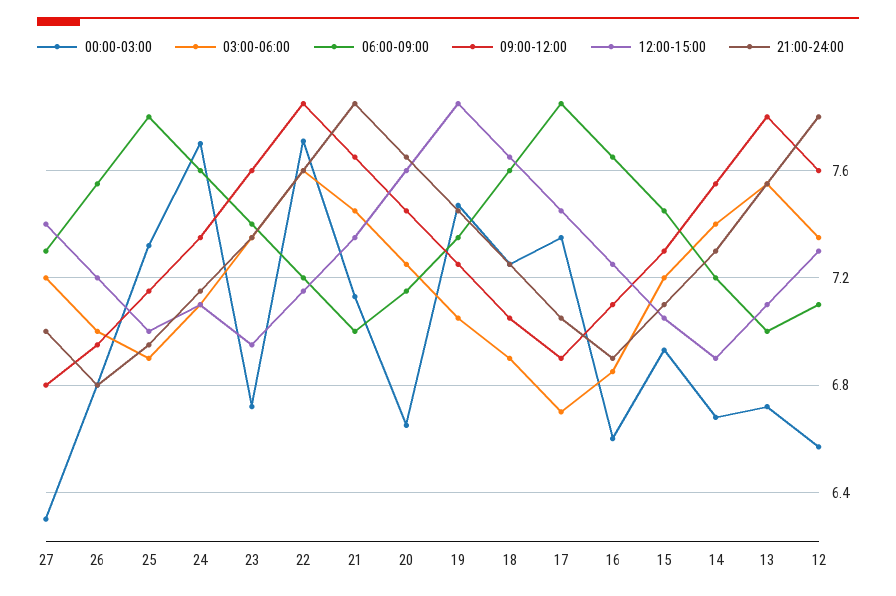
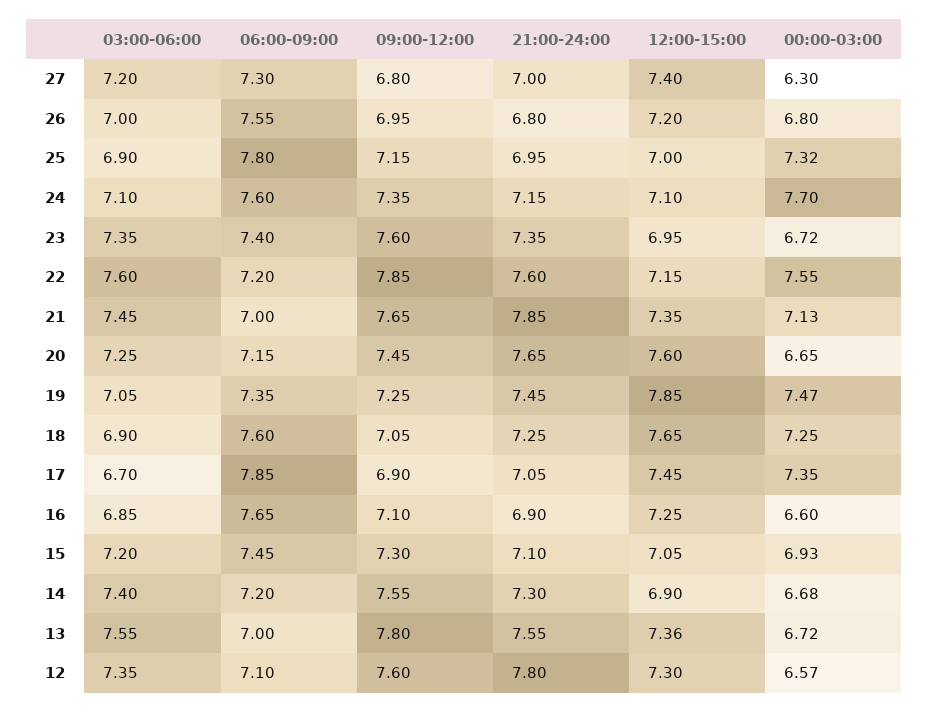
  {
    "00:00-03:00": {
      "27": 6.3,
      "26": 6.8,
      "25": 7.32,
      "24": 7.7,
      "23": 6.72,
-     "22": 7.7,
+     "22": 7.55,
      "21": 7.13,
      "20": 6.65,
      "19": 7.47,
      "18": 7.25,
      "17": 7.35,
      "16": 6.6,
      "15": 6.93,
      "14": 6.68,
      "13": 6.72,
      "12": 6.57
    },
    "03:00-06:00": {
      "27": 7.2,
      "26": 7,
      "25": 6.9,
      "24": 7.1,
      "23": 7.35,
      "22": 7.6,
      "21": 7.45,
      "20": 7.25,
      "19": 7.05,
      "18": 6.9,
      "17": 6.7,
      "16": 6.85,
      "15": 7.2,
      "14": 7.4,
      "13": 7.55,
      "12": 7.35
    },
    "06:00-09:00": {
      "27": 7.3,
      "26": 7.55,
      "25": 7.8,
      "24": 7.6,
      "23": 7.4,
      "22": 7.2,
      "21": 7,
      "20": 7.15,
      "19": 7.35,
      "18": 7.6,
      "17": 7.85,
      "16": 7.65,
      "15": 7.45,
      "14": 7.2,
      "13": 7,
      "12": 7.1
    },
    "09:00-12:00": {
      "27": 6.8,
      "26": 6.95,
      "25": 7.15,
      "24": 7.35,
      "23": 7.6,
      "22": 7.85,
      "21": 7.65,
      "20": 7.45,
      "19": 7.25,
      "18": 7.05,
      "17": 6.9,
      "16": 7.1,
      "15": 7.3,
      "14": 7.55,
      "13": 7.8,
      "12": 7.6
    },
    "12:00-15:00": {
      "27": 7.4,
      "26": 7.2,
      "25": 7,
      "24": 7.1,
      "23": 6.95,
      "22": 7.15,
      "21": 7.35,
      "20": 7.6,
      "19": 7.85,
      "18": 7.65,
      "17": 7.45,
      "16": 7.25,
      "15": 7.05,
      "14": 6.9,
-     "13": 7.1,
+     "13": 7.36,
      "12": 7.3
    },
    "21:00-24:00": {
      "27": 7,
      "26": 6.8,
      "25": 6.95,
      "24": 7.15,
      "23": 7.35,
      "22": 7.6,
      "21": 7.85,
      "20": 7.65,
      "19": 7.45,
      "18": 7.25,
      "17": 7.05,
      "16": 6.9,
      "15": 7.1,
      "14": 7.3,
      "13": 7.55,
      "12": 7.8
    }
  }

